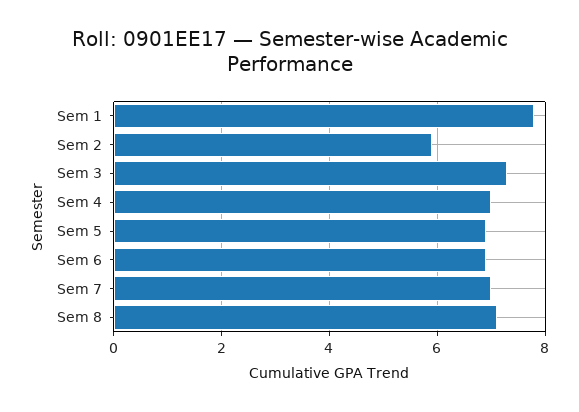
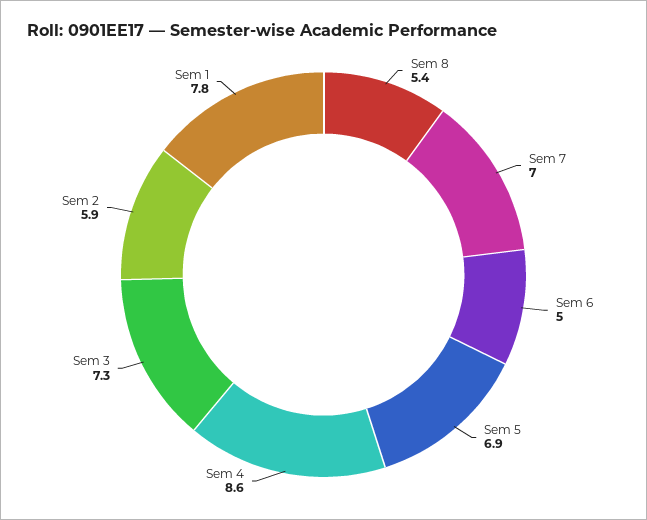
  {
    "Sem 1": 7.8,
    "Sem 2": 5.9,
    "Sem 3": 7.3,
-   "Sem 4": 7,
+   "Sem 4": 8.6,
    "Sem 5": 6.9,
-   "Sem 6": 7,
+   "Sem 6": 5,
    "Sem 7": 7,
-   "Sem 8": 7
+   "Sem 8": 5.4
  }

